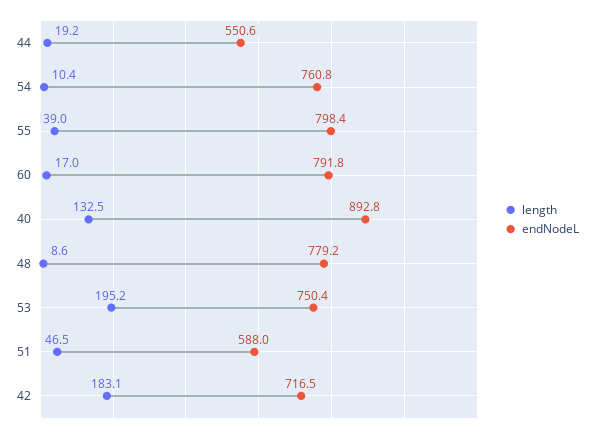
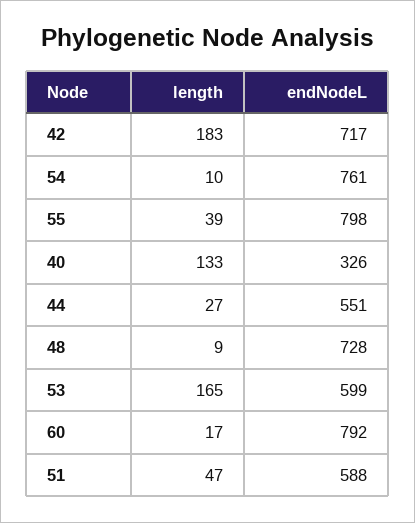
  {
    "length": {
-     "44": 19.2,
+     "44": 27,
      "54": 10.4,
      "55": 39,
      "60": 17,
      "40": 132.5,
      "48": 8.6,
-     "53": 195.2,
+     "53": 165,
      "51": 46.5,
      "42": 183.1
    },
    "endNodeL": {
      "44": 550.6,
      "54": 760.8,
      "55": 798.4,
      "60": 791.8,
-     "40": 892.8,
+     "40": 326,
-     "48": 779.2,
+     "48": 728,
-     "53": 750.4,
+     "53": 599,
      "51": 588,
      "42": 716.5
    }
  }

